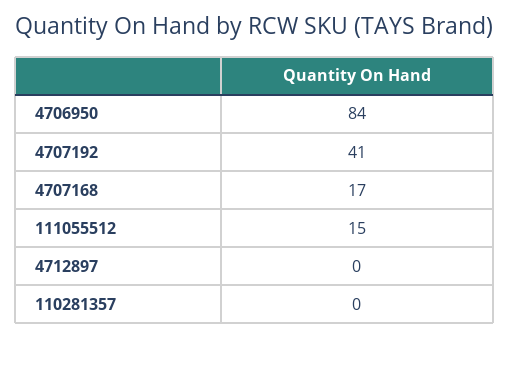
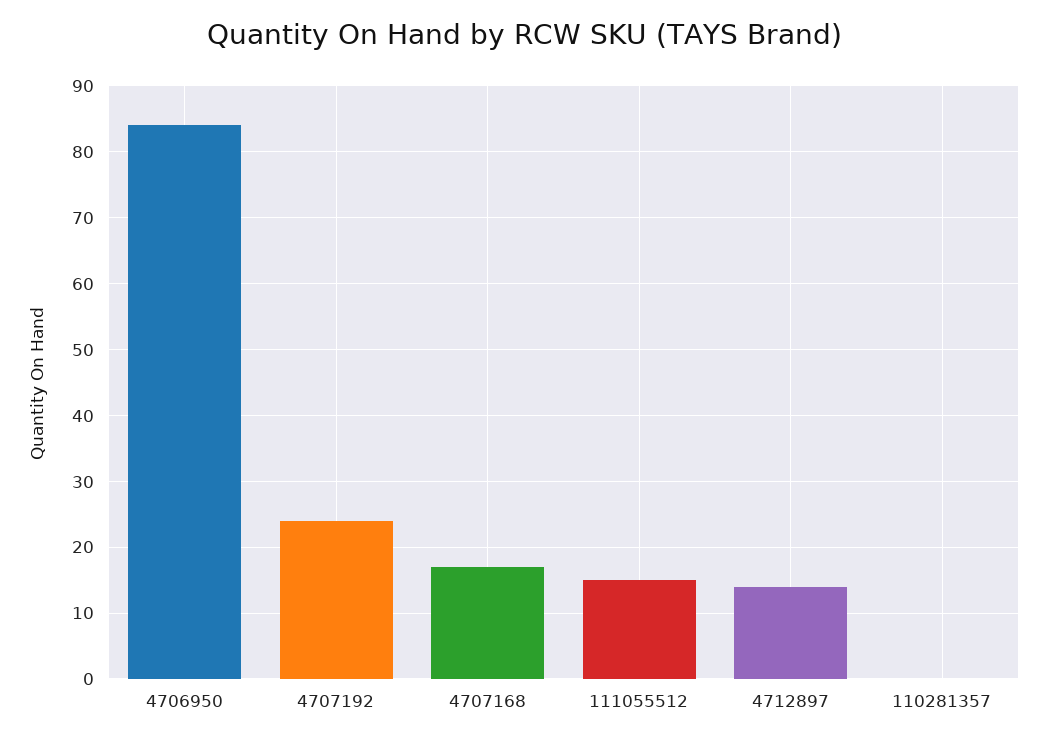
  {
    "4706950": 84,
-   "4707192": 41,
+   "4707192": 24,
    "4707168": 17,
    "111055512": 15,
-   "4712897": 0,
+   "4712897": 14,
    "110281357": 0
  }

